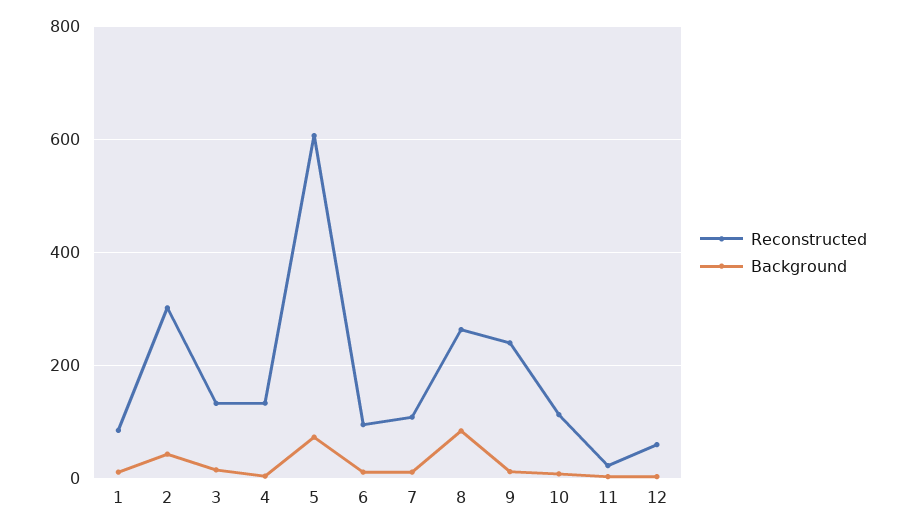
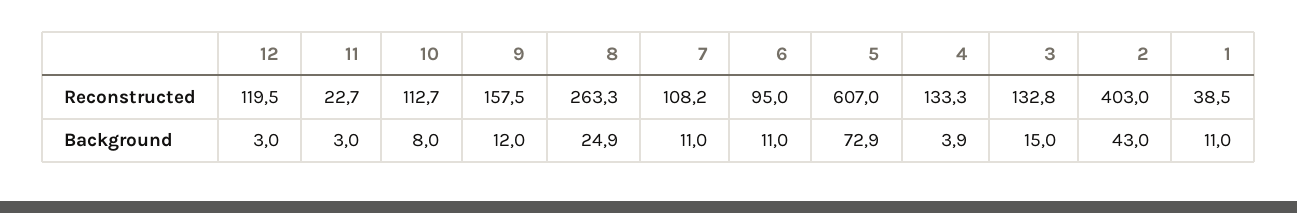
  {
    "Reconstructed": {
-     "1": 80,
+     "1": 38.5,
-     "2": 300,
+     "2": 403,
      "3": 132.8,
      "4": 133.3,
      "5": 607,
      "6": 95,
      "7": 108.2,
      "8": 263.3,
-     "9": 240,
+     "9": 157.5,
      "10": 112.7,
      "11": 22.7,
-     "12": 60
+     "12": 119.5
    },
    "Background": {
      "1": 11,
      "2": 43,
      "3": 15,
      "4": 3.9,
      "5": 72.9,
      "6": 11,
      "7": 11,
-     "8": 80,
+     "8": 24.9,
      "9": 12,
      "10": 8,
      "11": 3,
      "12": 3
    }
  }

